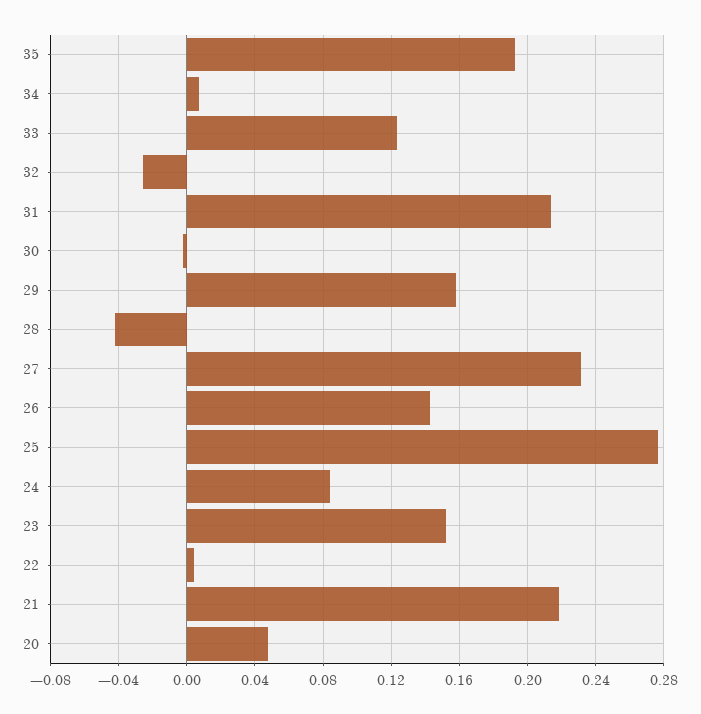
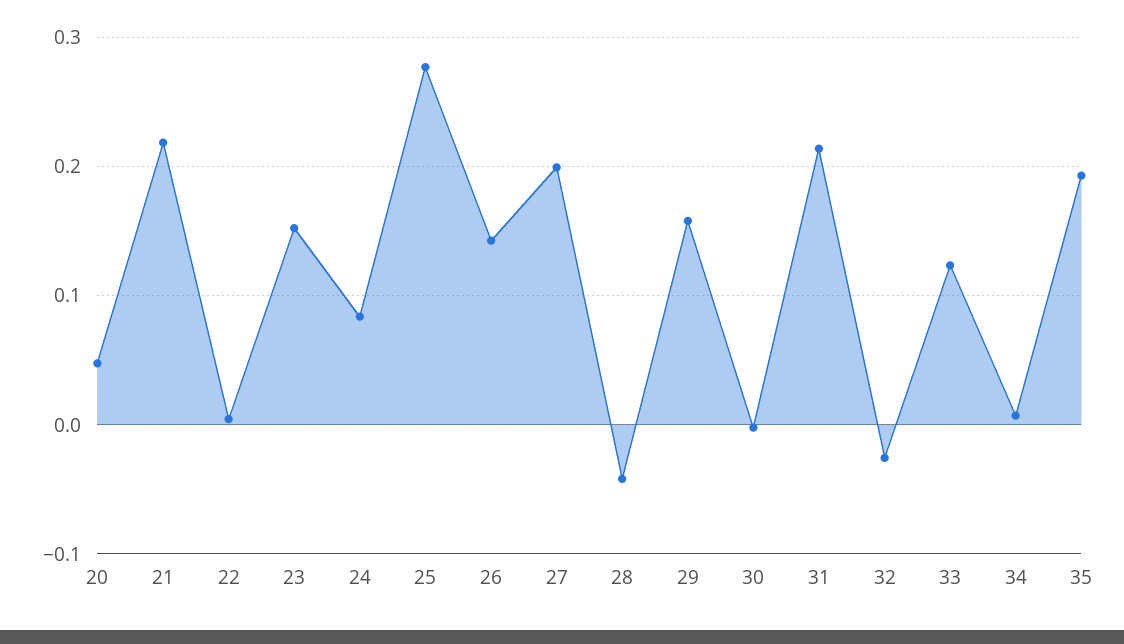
  {
    "35": 0.195,
    "34": 0.005,
    "33": 0.125,
    "32": -0.025,
    "31": 0.215,
    "30": 0,
    "29": 0.16,
    "28": -0.04,
-   "27": 0.23,
+   "27": 0.2,
    "26": 0.145,
    "25": 0.275,
    "24": 0.085,
    "23": 0.15,
    "22": 0.005,
    "21": 0.22,
    "20": 0.05
  }

